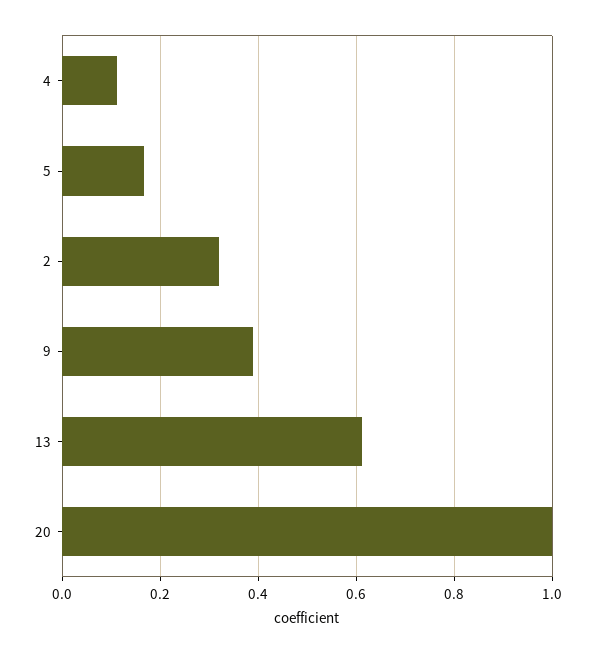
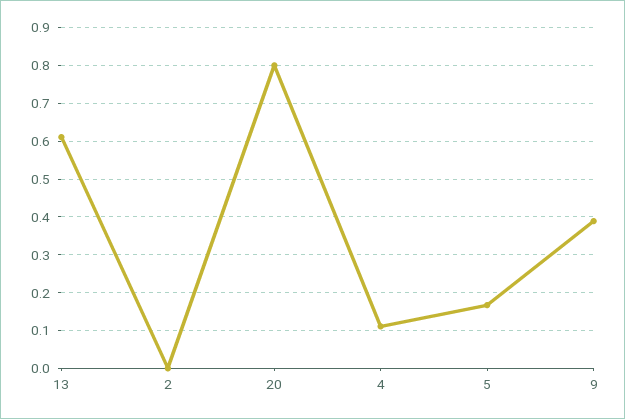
  {
    "4": 0.12,
    "5": 0.16,
-   "2": 0.32,
+   "2": 0,
    "9": 0.38,
    "13": 0.62,
-   "20": 1
+   "20": 0.8
  }

